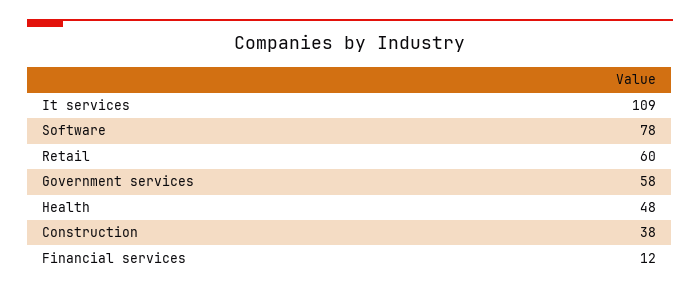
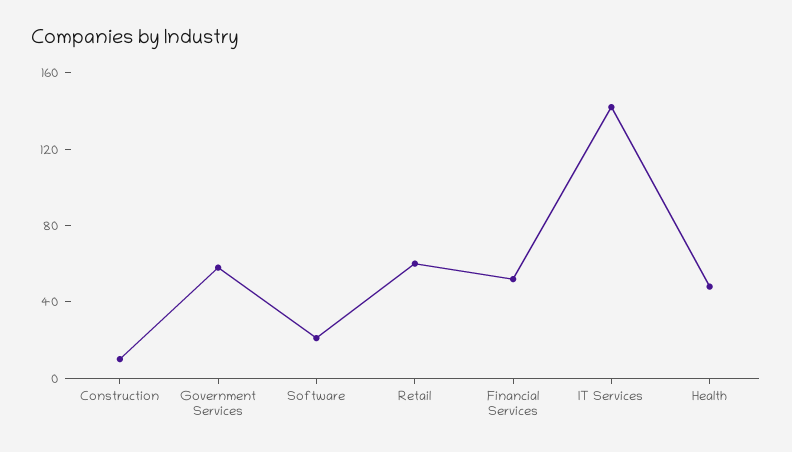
  {
-   "It services": 109,
+   "It services": 140,
-   "Software": 78,
+   "Software": 20,
    "Retail": 60,
    "Government services": 58,
    "Health": 48,
-   "Construction": 38,
+   "Construction": 10,
-   "Financial services": 12
+   "Financial services": 50
  }

